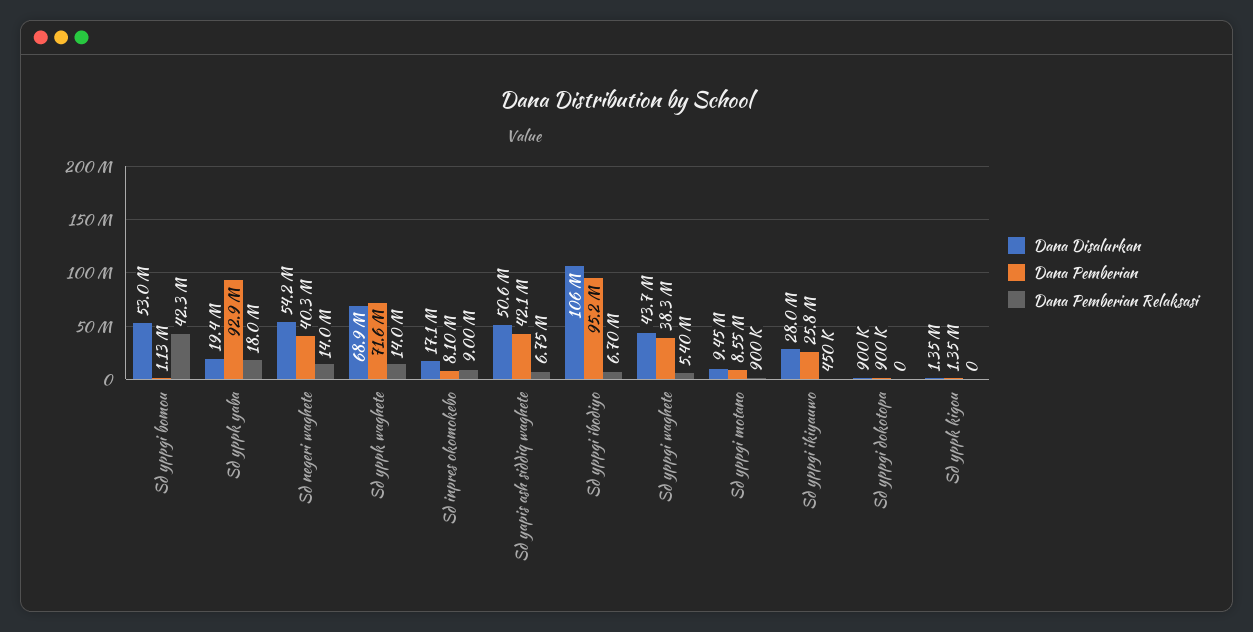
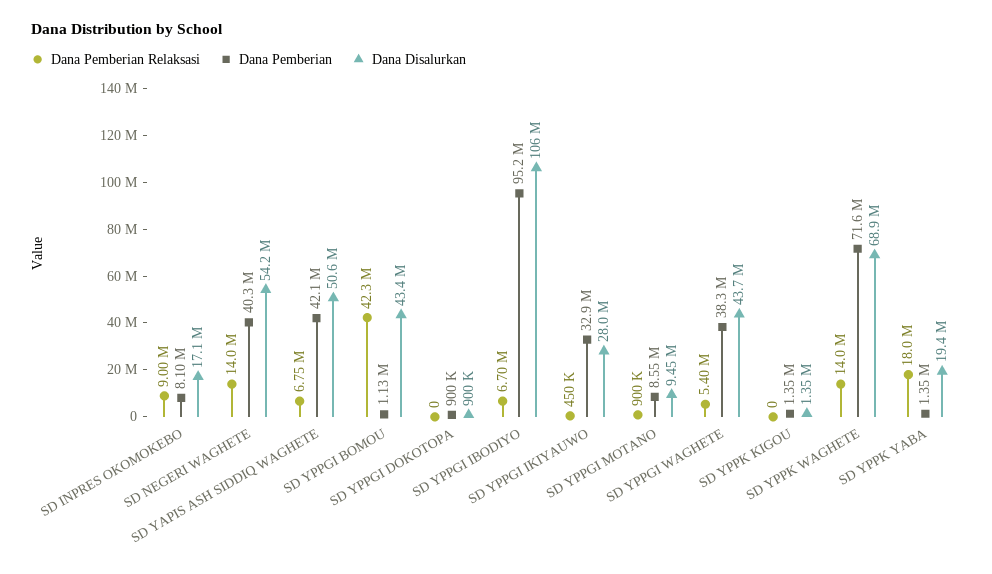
  {
    "Dana Disalurkan": {
-     "Sd yppgi bomou": 53000000,
+     "Sd yppgi bomou": 43400000,
      "Sd yppk yaba": 19400000,
      "Sd negeri waghete": 54200000,
      "Sd yppk waghete": 68900000,
      "Sd inpres okomokebo": 17100000,
      "Sd yapis ash siddiq waghete": 50600000,
      "Sd yppgi ibodiyo": 106000000,
      "Sd yppgi waghete": 43700000,
      "Sd yppgi motano": 9450000,
      "Sd yppgi ikiyauwo": 28000000,
      "Sd yppgi dokotopa": 900000,
      "Sd yppk kigou": 1350000
    },
    "Dana Pemberian": {
      "Sd yppgi bomou": 1130000,
-     "Sd yppk yaba": 92900000,
+     "Sd yppk yaba": 1350000,
      "Sd negeri waghete": 40300000,
      "Sd yppk waghete": 71600000,
      "Sd inpres okomokebo": 8100000,
      "Sd yapis ash siddiq waghete": 42100000,
      "Sd yppgi ibodiyo": 95200000,
      "Sd yppgi waghete": 38300000,
      "Sd yppgi motano": 8550000,
-     "Sd yppgi ikiyauwo": 25800000,
+     "Sd yppgi ikiyauwo": 32900000,
      "Sd yppgi dokotopa": 900000,
      "Sd yppk kigou": 1350000
    },
    "Dana Pemberian Relaksasi": {
      "Sd yppgi bomou": 42300000,
      "Sd yppk yaba": 18000000,
      "Sd negeri waghete": 14000000,
      "Sd yppk waghete": 14000000,
      "Sd inpres okomokebo": 9000000,
      "Sd yapis ash siddiq waghete": 6750000,
      "Sd yppgi ibodiyo": 6700000,
      "Sd yppgi waghete": 5400000,
      "Sd yppgi motano": 900000,
      "Sd yppgi ikiyauwo": 450000,
      "Sd yppgi dokotopa": 0,
      "Sd yppk kigou": 0
    }
  }

